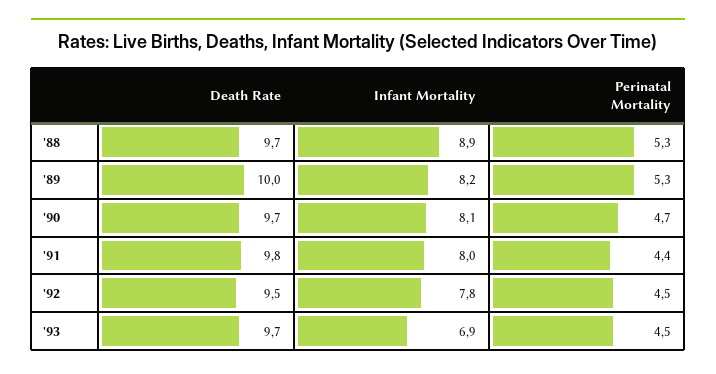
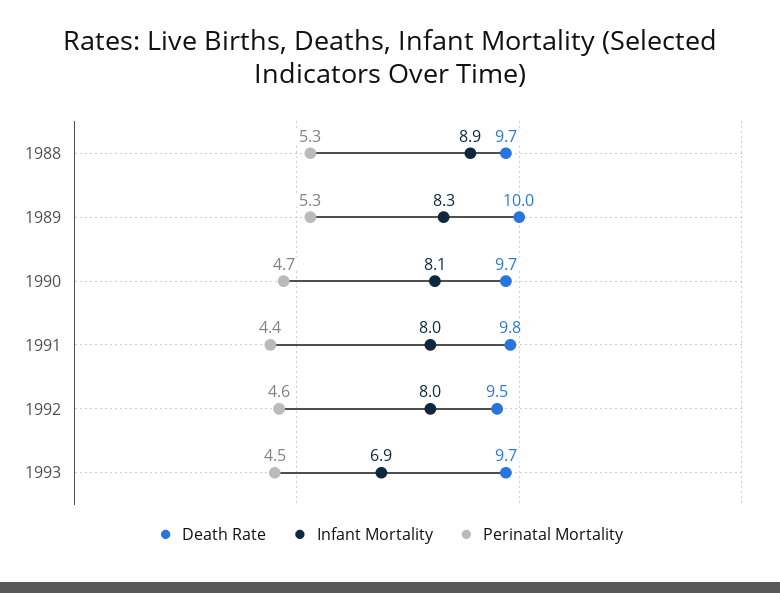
  {
    "Death Rate": {
      "'88": 9.7,
      "'89": 10,
      "'90": 9.7,
      "'91": 9.8,
      "'92": 9.5,
      "'93": 9.7
    },
    "Infant Mortality": {
      "'88": 8.9,
-     "'89": 8.2,
+     "'89": 8.3,
      "'90": 8.1,
      "'91": 8,
-     "'92": 7.8,
+     "'92": 8,
      "'93": 6.9
    },
    "Perinatal Mortality": {
      "'88": 5.3,
      "'89": 5.3,
      "'90": 4.7,
      "'91": 4.4,
-     "'92": 4.5,
+     "'92": 4.6,
      "'93": 4.5
    }
  }

